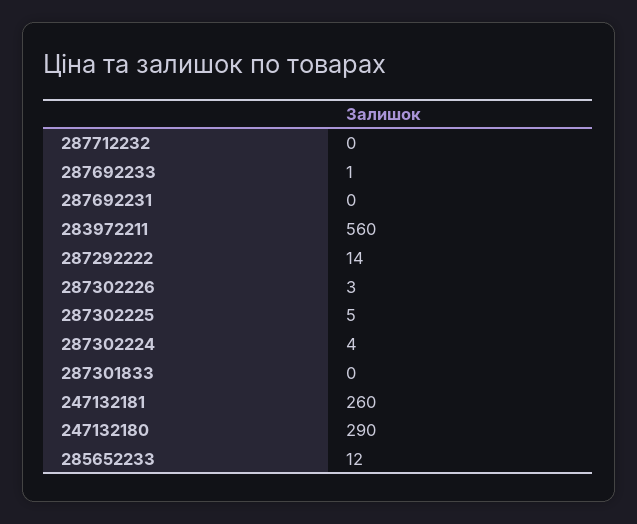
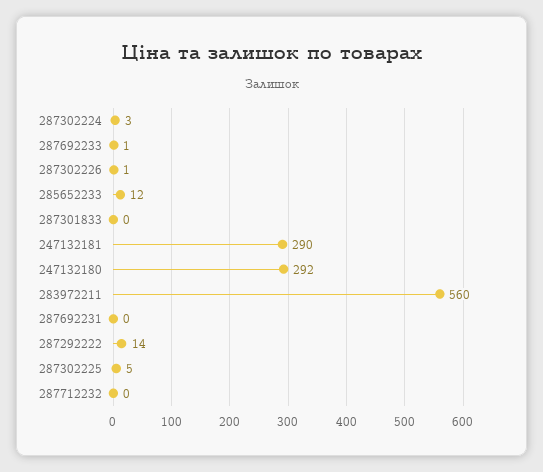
  {
    "287712232": 0,
    "287692233": 1,
    "287692231": 0,
    "283972211": 560,
    "287292222": 14,
-   "287302226": 3,
+   "287302226": 1,
    "287302225": 5,
-   "287302224": 4,
+   "287302224": 3,
    "287301833": 0,
-   "247132181": 260,
+   "247132181": 290,
-   "247132180": 290,
+   "247132180": 292,
    "285652233": 12
  }

